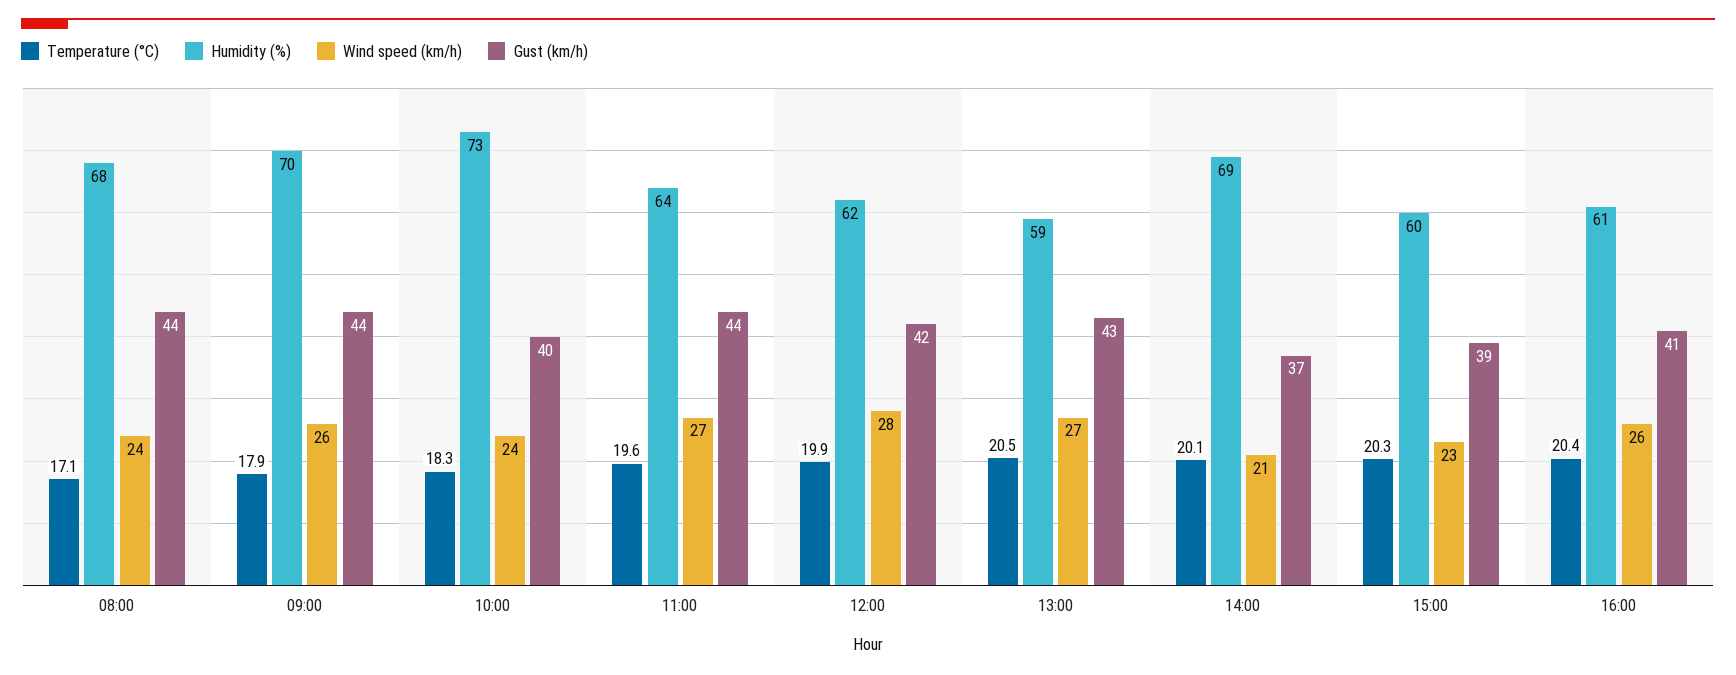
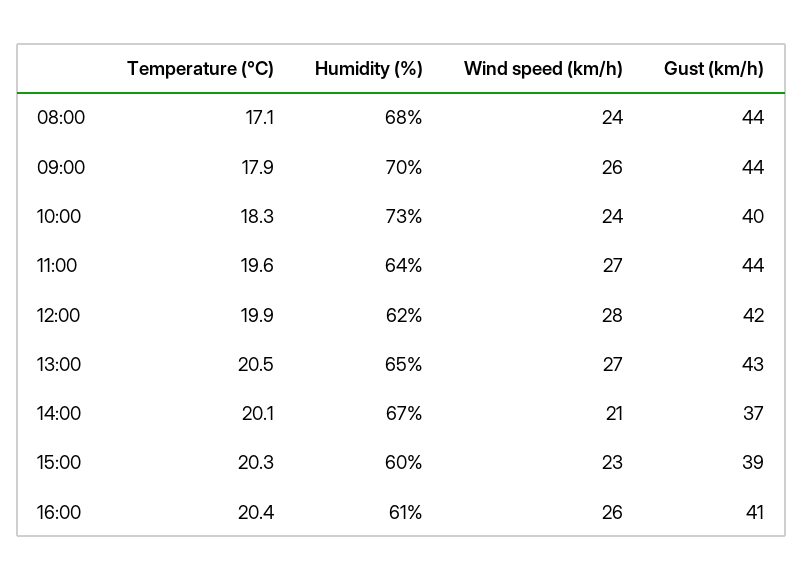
  {
    "Temperature (°C)": {
      "08:00": 17.1,
      "09:00": 17.9,
      "10:00": 18.3,
      "11:00": 19.6,
      "12:00": 19.9,
      "13:00": 20.5,
      "14:00": 20.1,
      "15:00": 20.3,
      "16:00": 20.4
    },
    "Humidity (%)": {
      "08:00": 68,
      "09:00": 70,
      "10:00": 73,
      "11:00": 64,
      "12:00": 62,
-     "13:00": 59,
+     "13:00": 65,
-     "14:00": 69,
+     "14:00": 67,
      "15:00": 60,
      "16:00": 61
    },
    "Wind speed (km/h)": {
      "08:00": 24,
      "09:00": 26,
      "10:00": 24,
      "11:00": 27,
      "12:00": 28,
      "13:00": 27,
      "14:00": 21,
      "15:00": 23,
      "16:00": 26
    },
    "Gust (km/h)": {
      "08:00": 44,
      "09:00": 44,
      "10:00": 40,
      "11:00": 44,
      "12:00": 42,
      "13:00": 43,
      "14:00": 37,
      "15:00": 39,
      "16:00": 41
    }
  }

